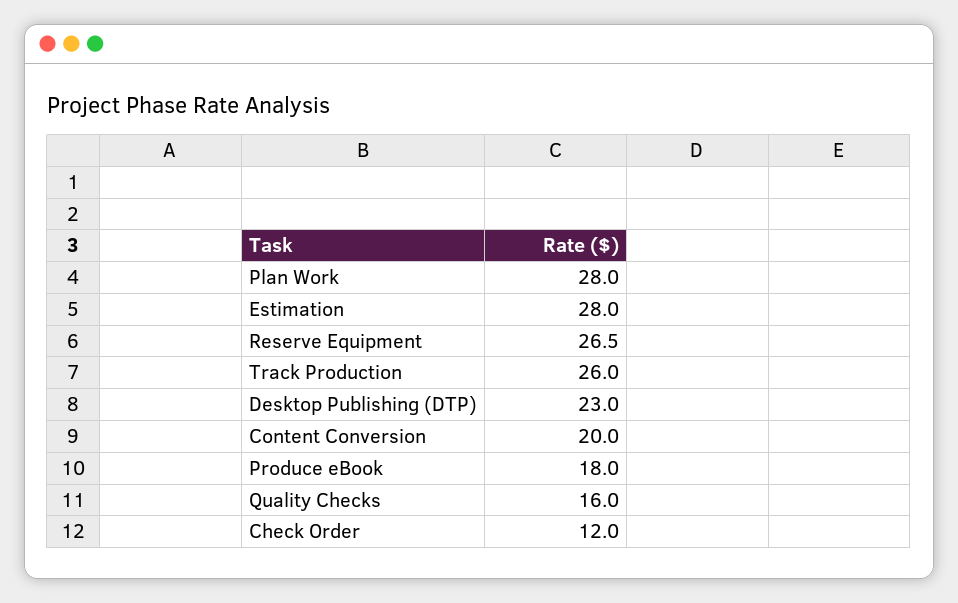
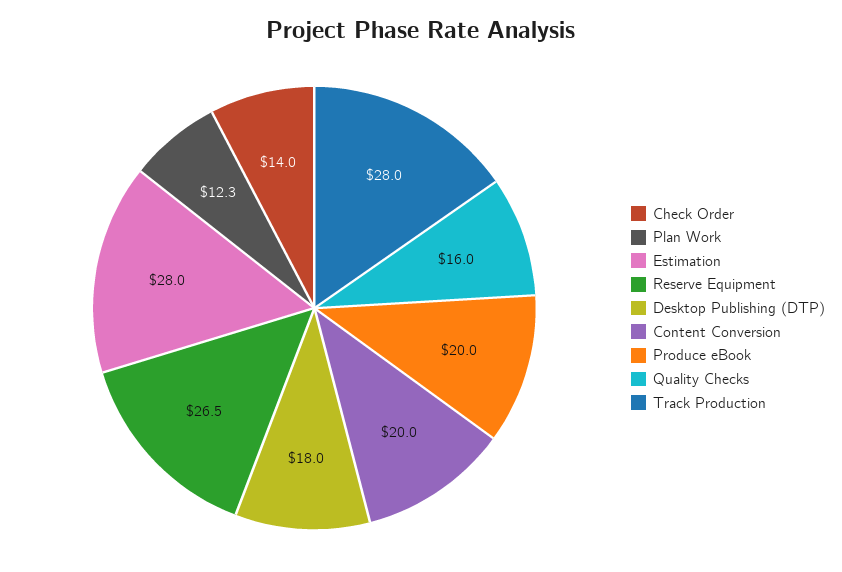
  {
-   "Plan Work": 28,
+   "Plan Work": 12.3,
    "Estimation": 28,
    "Reserve Equipment": 26.5,
-   "Track Production": 26,
+   "Track Production": 28,
-   "Desktop Publishing (DTP)": 23,
+   "Desktop Publishing (DTP)": 18,
    "Content Conversion": 20,
-   "Produce eBook": 18,
+   "Produce eBook": 20,
    "Quality Checks": 16,
-   "Check Order": 12
+   "Check Order": 14
  }

